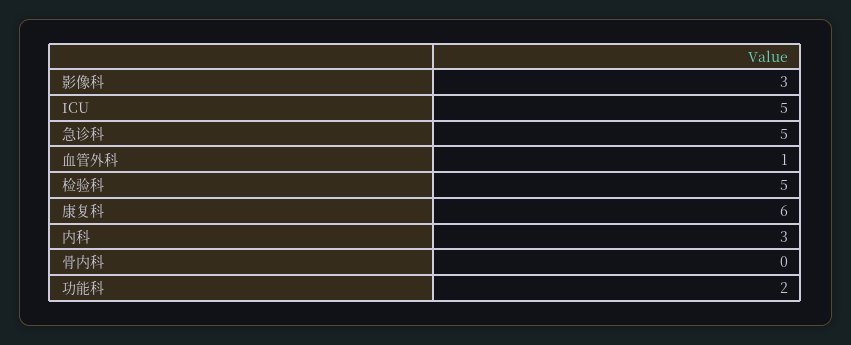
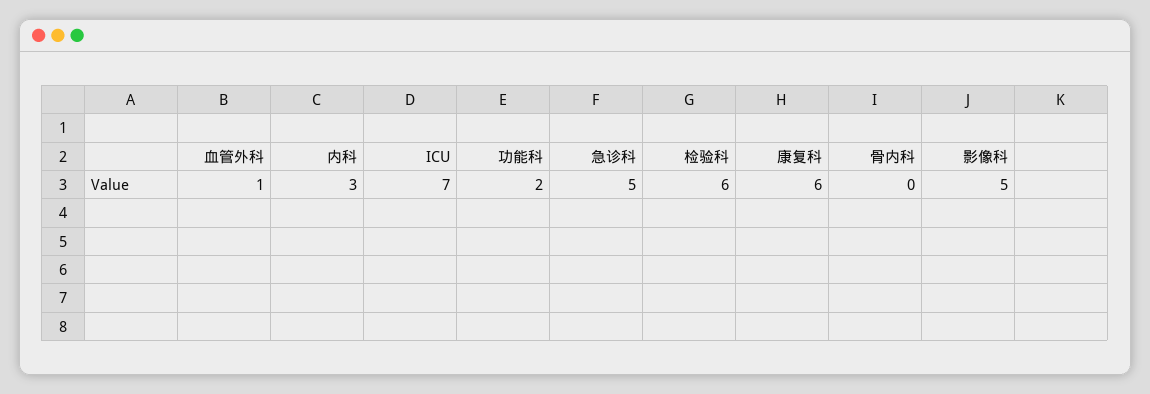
  {
-   "影像科": 3,
+   "影像科": 5,
-   "ICU": 5,
+   "ICU": 7,
    "急诊科": 5,
    "血管外科": 1,
-   "检验科": 5,
+   "检验科": 6,
    "康复科": 6,
    "内科": 3,
    "骨内科": 0,
    "功能科": 2
  }

